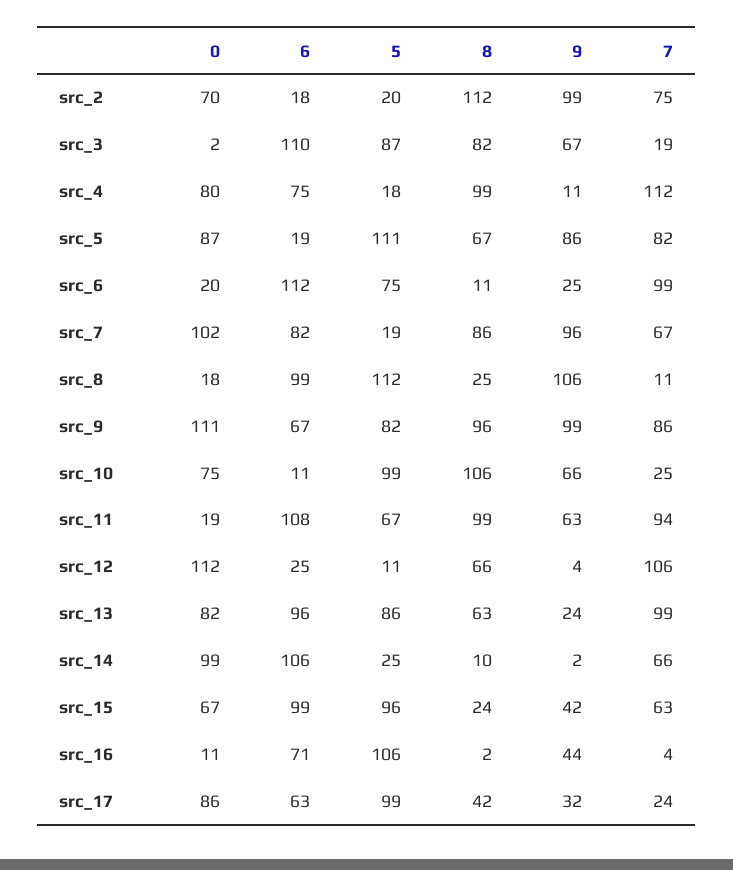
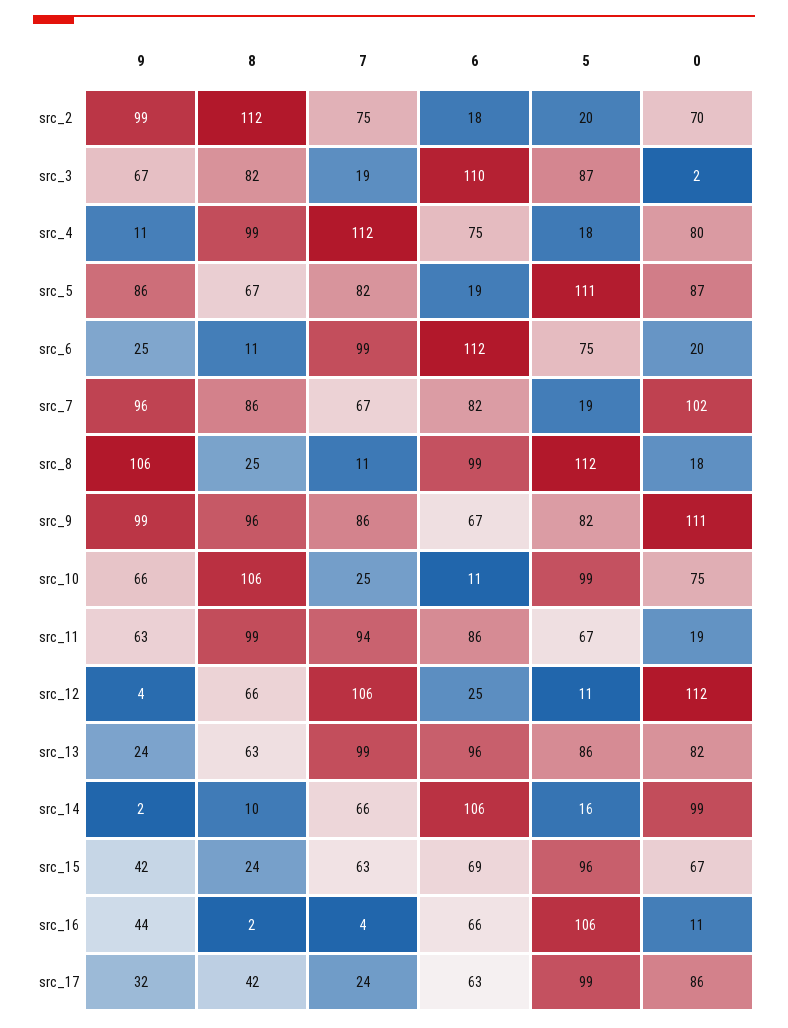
  {
    "0": {
      "src_2": 70,
      "src_3": 2,
      "src_4": 80,
      "src_5": 87,
      "src_6": 20,
      "src_7": 102,
      "src_8": 18,
      "src_9": 111,
      "src_10": 75,
      "src_11": 19,
      "src_12": 112,
      "src_13": 82,
      "src_14": 99,
      "src_15": 67,
      "src_16": 11,
      "src_17": 86
    },
    "6": {
      "src_2": 18,
      "src_3": 110,
      "src_4": 75,
      "src_5": 19,
      "src_6": 112,
      "src_7": 82,
      "src_8": 99,
      "src_9": 67,
      "src_10": 11,
-     "src_11": 108,
+     "src_11": 86,
      "src_12": 25,
      "src_13": 96,
      "src_14": 106,
-     "src_15": 99,
+     "src_15": 69,
-     "src_16": 71,
+     "src_16": 66,
      "src_17": 63
    },
    "5": {
      "src_2": 20,
      "src_3": 87,
      "src_4": 18,
      "src_5": 111,
      "src_6": 75,
      "src_7": 19,
      "src_8": 112,
      "src_9": 82,
      "src_10": 99,
      "src_11": 67,
      "src_12": 11,
      "src_13": 86,
-     "src_14": 25,
+     "src_14": 16,
      "src_15": 96,
      "src_16": 106,
      "src_17": 99
    },
    "8": {
      "src_2": 112,
      "src_3": 82,
      "src_4": 99,
      "src_5": 67,
      "src_6": 11,
      "src_7": 86,
      "src_8": 25,
      "src_9": 96,
      "src_10": 106,
      "src_11": 99,
      "src_12": 66,
      "src_13": 63,
      "src_14": 10,
      "src_15": 24,
      "src_16": 2,
      "src_17": 42
    },
    "9": {
      "src_2": 99,
      "src_3": 67,
      "src_4": 11,
      "src_5": 86,
      "src_6": 25,
      "src_7": 96,
      "src_8": 106,
      "src_9": 99,
      "src_10": 66,
      "src_11": 63,
      "src_12": 4,
      "src_13": 24,
      "src_14": 2,
      "src_15": 42,
      "src_16": 44,
      "src_17": 32
    },
    "7": {
      "src_2": 75,
      "src_3": 19,
      "src_4": 112,
      "src_5": 82,
      "src_6": 99,
      "src_7": 67,
      "src_8": 11,
      "src_9": 86,
      "src_10": 25,
      "src_11": 94,
      "src_12": 106,
      "src_13": 99,
      "src_14": 66,
      "src_15": 63,
      "src_16": 4,
      "src_17": 24
    }
  }

